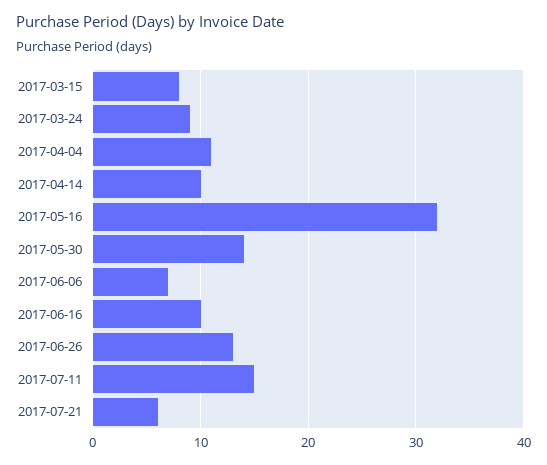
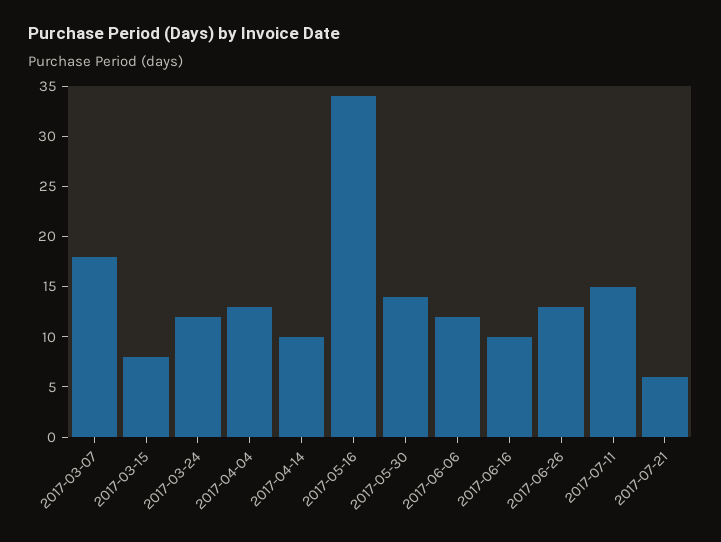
  {
    "2017-03-15": 8,
-   "2017-03-24": 9,
+   "2017-03-24": 12,
-   "2017-04-04": 11,
+   "2017-04-04": 13,
    "2017-04-14": 10,
-   "2017-05-16": 32,
+   "2017-05-16": 34,
    "2017-05-30": 14,
-   "2017-06-06": 7,
+   "2017-06-06": 12,
    "2017-06-16": 10,
    "2017-06-26": 13,
    "2017-07-11": 15,
-   "2017-07-21": 6
+   "2017-07-21": 6,
+   "2017-03-07": 18
  }

